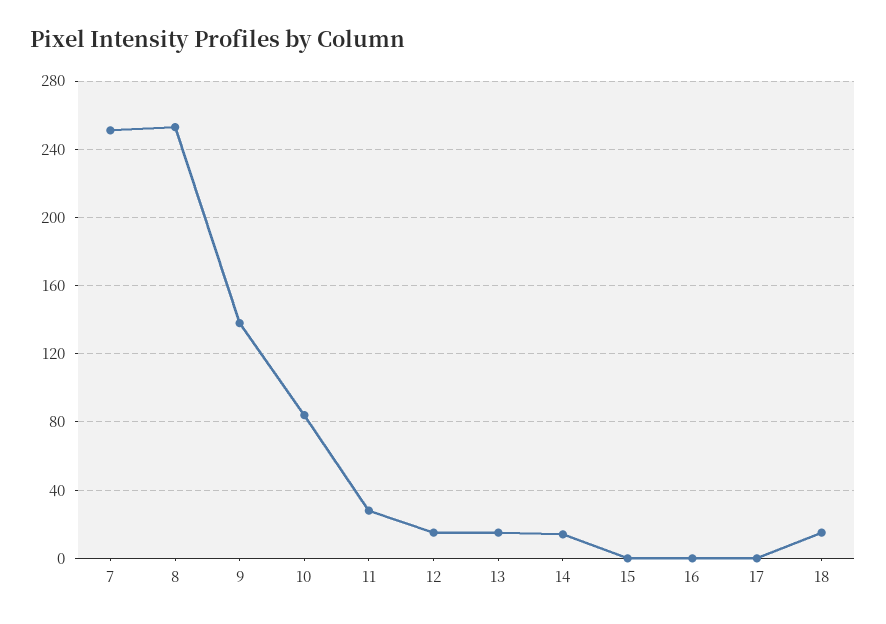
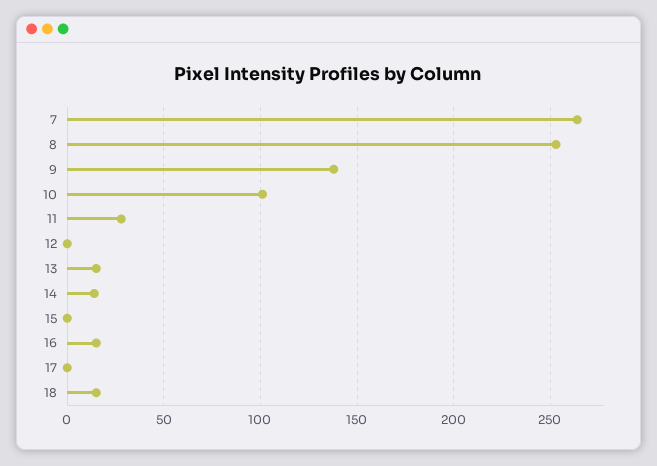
  {
-   "7": 250,
+   "7": 265,
    "8": 255,
    "9": 140,
-   "10": 85,
+   "10": 100,
    "11": 30,
-   "12": 15,
+   "12": 0,
    "13": 15,
    "14": 15,
    "15": 0,
-   "16": 0,
+   "16": 15,
    "17": 0,
    "18": 15
  }

